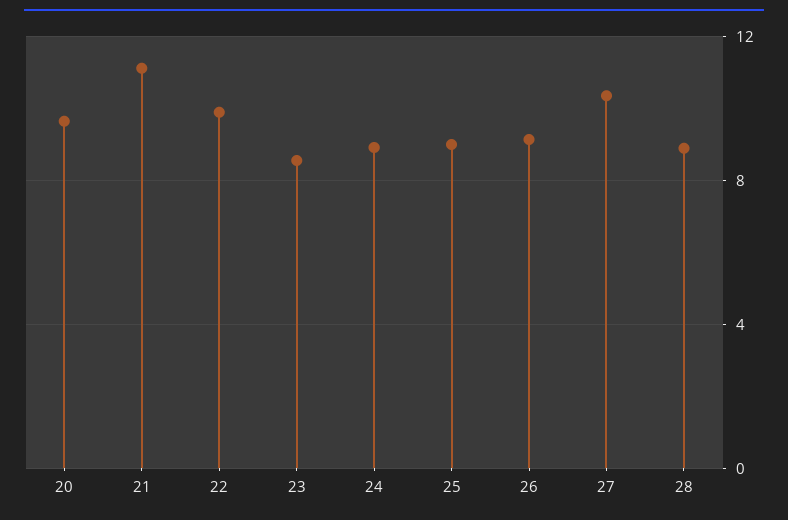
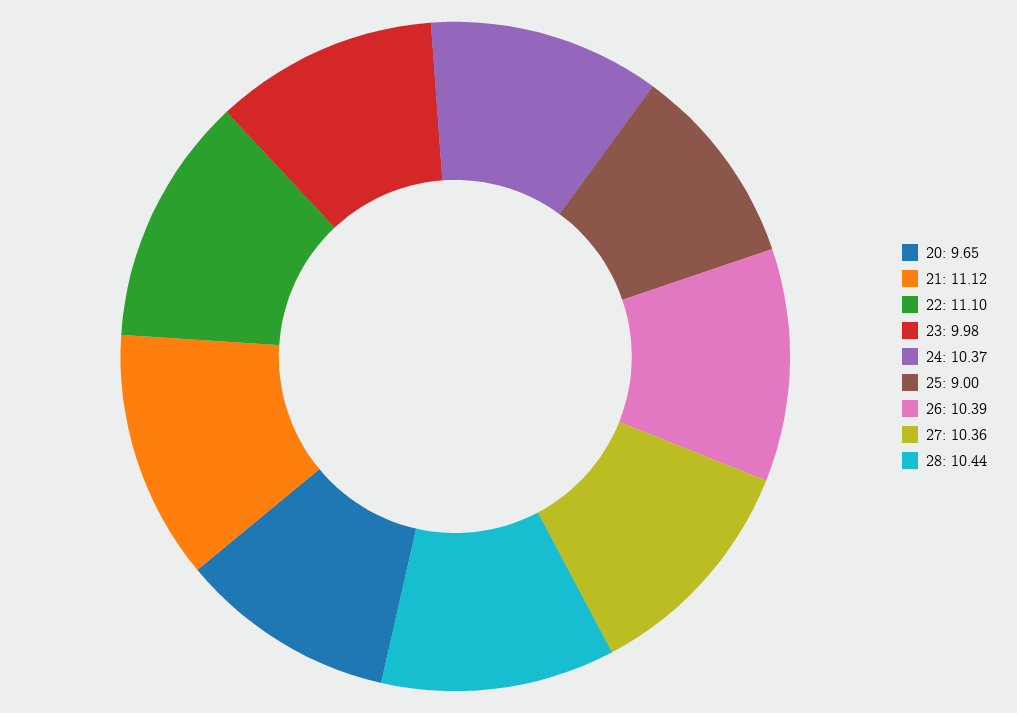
  {
    "20": 9.65,
    "21": 11.12,
-   "22": 10,
+   "22": 11.1,
-   "23": 8.5,
+   "23": 9.98,
-   "24": 9,
+   "24": 10.37,
    "25": 9,
-   "26": 9,
+   "26": 10.39,
    "27": 10.36,
-   "28": 9
+   "28": 10.44
  }

